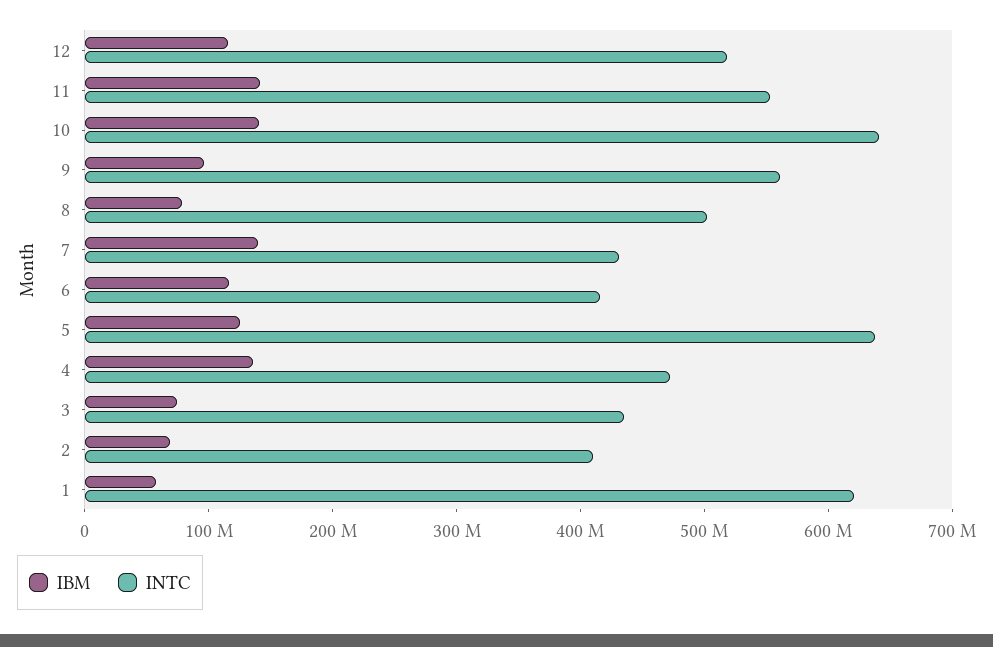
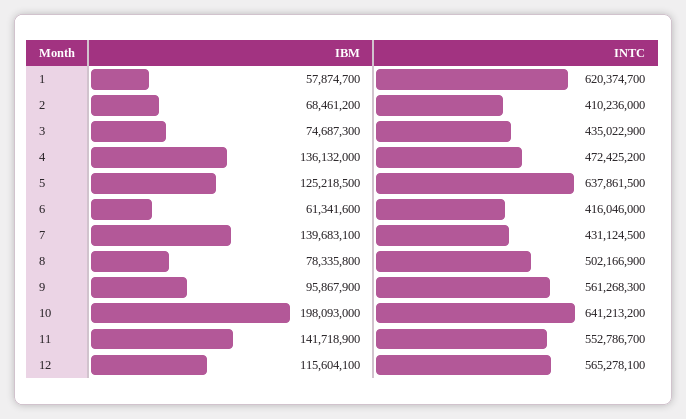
  {
    "IBM": {
      "12": 115604100,
      "11": 141718900,
-     "10": 140000000,
+     "10": 198093000,
      "9": 95867900,
      "8": 78335800,
      "7": 139683100,
-     "6": 120000000,
+     "6": 61341600,
      "5": 125218500,
      "4": 136132000,
      "3": 74687300,
      "2": 68461200,
      "1": 57874700
    },
    "INTC": {
-     "12": 520000000,
+     "12": 565278100,
      "11": 552786700,
      "10": 641213200,
      "9": 561268300,
      "8": 502166900,
      "7": 431124500,
      "6": 416046000,
      "5": 637861500,
      "4": 472425200,
      "3": 435022900,
      "2": 410236000,
      "1": 620374700
    }
  }

